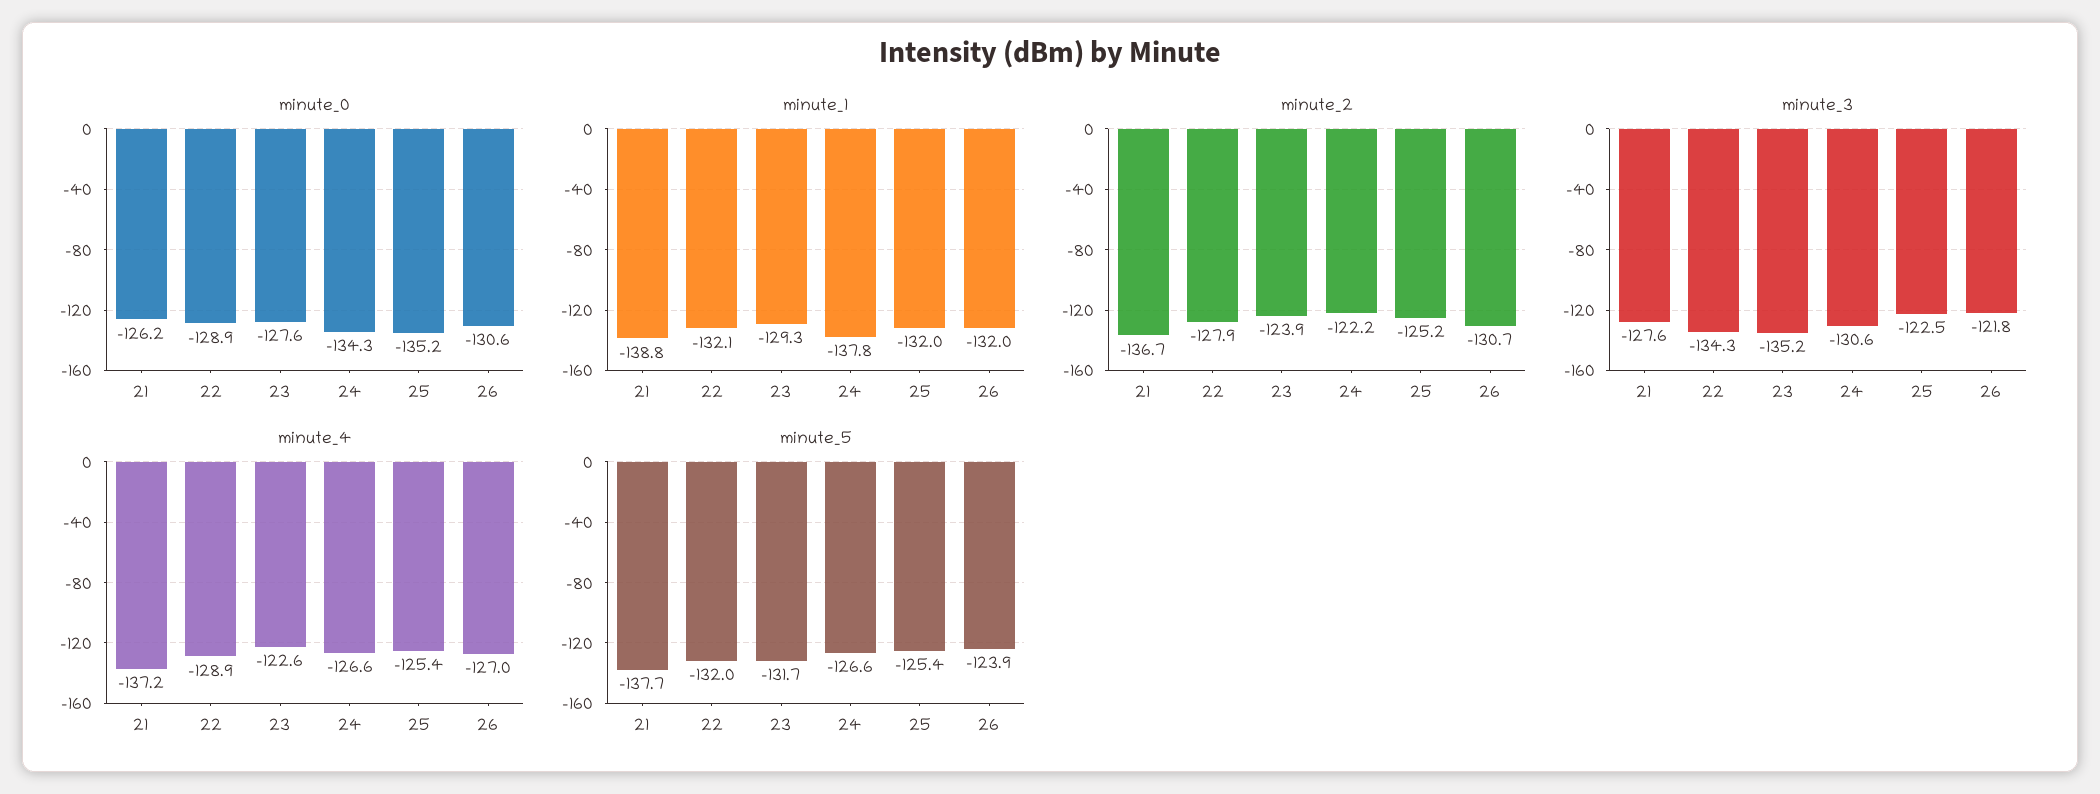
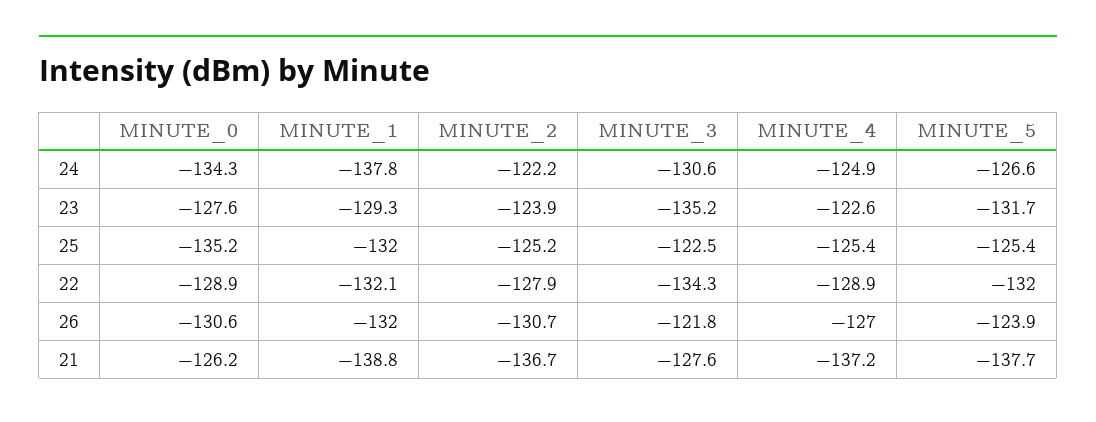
  {
    "minute_0": {
      "21": -126.2,
      "22": -128.9,
      "23": -127.6,
      "24": -134.3,
      "25": -135.2,
      "26": -130.6
    },
    "minute_1": {
      "21": -138.8,
      "22": -132.1,
      "23": -129.3,
      "24": -137.8,
      "25": -132,
      "26": -132
    },
    "minute_2": {
      "21": -136.7,
      "22": -127.9,
      "23": -123.9,
      "24": -122.2,
      "25": -125.2,
      "26": -130.7
    },
    "minute_3": {
      "21": -127.6,
      "22": -134.3,
      "23": -135.2,
      "24": -130.6,
      "25": -122.5,
      "26": -121.8
    },
    "minute_4": {
      "21": -137.2,
      "22": -128.9,
      "23": -122.6,
-     "24": -126.6,
+     "24": -124.9,
      "25": -125.4,
      "26": -127
    },
    "minute_5": {
      "21": -137.7,
      "22": -132,
      "23": -131.7,
      "24": -126.6,
      "25": -125.4,
      "26": -123.9
    }
  }

